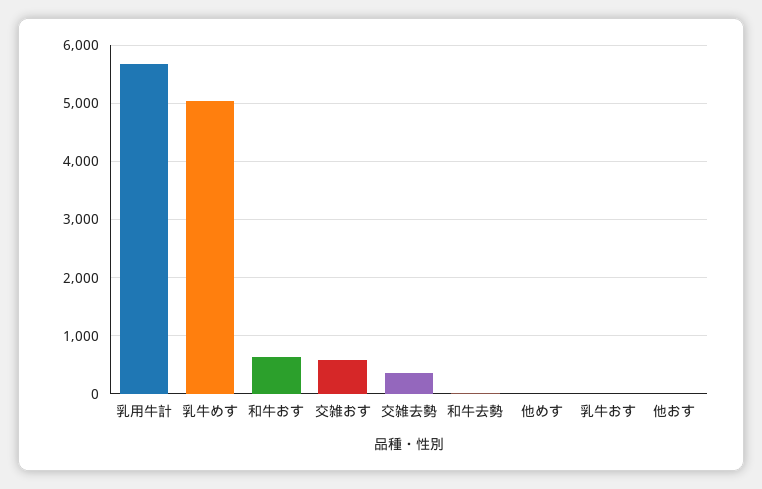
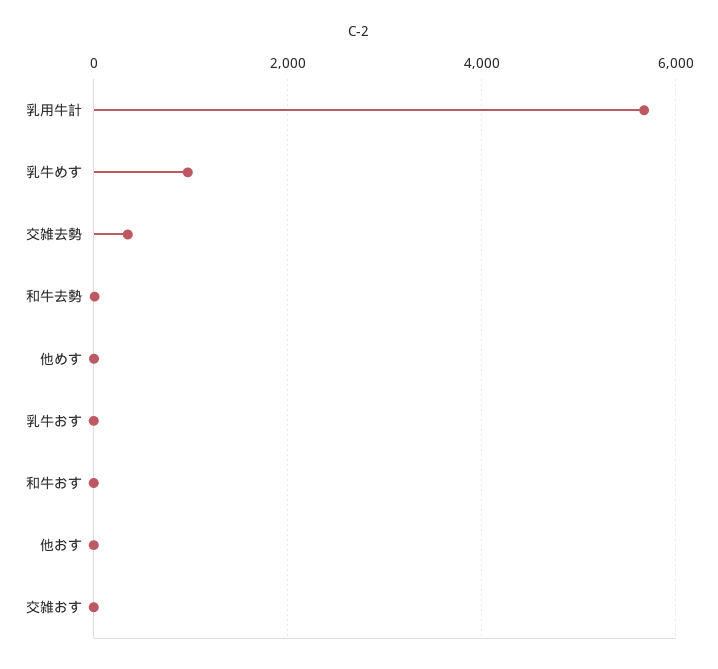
  {
    "乳用牛計": 5600,
-   "乳牛めす": 5000,
+   "乳牛めす": 1000,
-   "和牛おす": 600,
+   "和牛おす": 0,
-   "交雑おす": 600,
+   "交雑おす": 0,
    "交雑去勢": 400,
    "和牛去勢": 0,
    "他めす": 0,
    "乳牛おす": 0,
    "他おす": 0
  }

